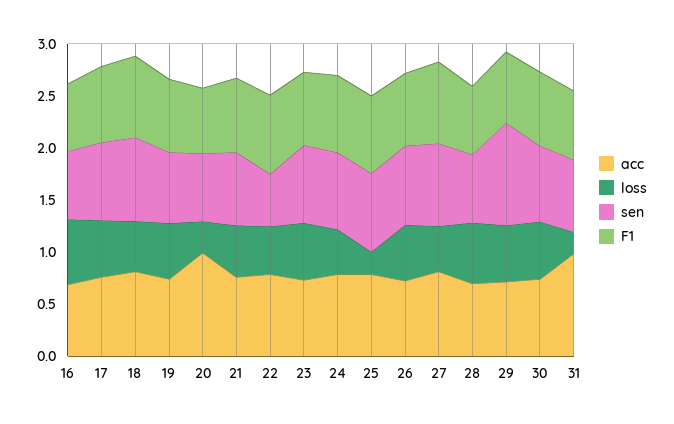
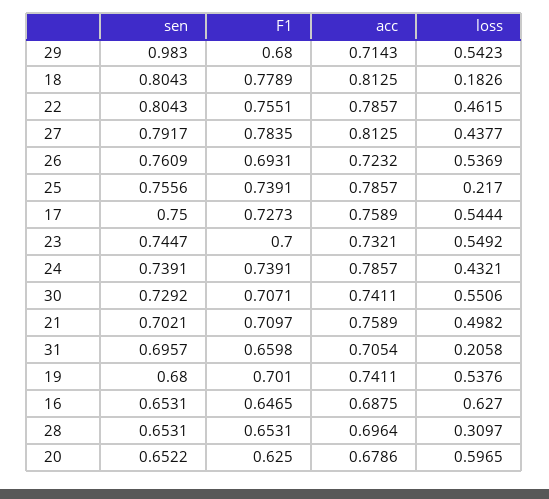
  {
    "acc": {
      "16": 0.6875,
      "17": 0.7589,
      "18": 0.8125,
      "19": 0.7411,
-     "20": 1,
+     "20": 0.6786,
      "21": 0.7589,
      "22": 0.7857,
      "23": 0.7321,
      "24": 0.7857,
      "25": 0.7857,
      "26": 0.7232,
      "27": 0.8125,
      "28": 0.6964,
      "29": 0.7143,
      "30": 0.7411,
-     "31": 1
+     "31": 0.7054
    },
    "loss": {
      "16": 0.627,
      "17": 0.5444,
-     "18": 0.5,
+     "18": 0.1826,
      "19": 0.5376,
-     "20": 0.3,
+     "20": 0.5965,
      "21": 0.4982,
      "22": 0.4615,
      "23": 0.5492,
      "24": 0.4321,
      "25": 0.217,
      "26": 0.5369,
      "27": 0.4377,
-     "28": 0.6,
+     "28": 0.3097,
      "29": 0.5423,
      "30": 0.5506,
      "31": 0.2058
    },
    "sen": {
      "16": 0.6531,
      "17": 0.75,
      "18": 0.8043,
      "19": 0.68,
      "20": 0.6522,
      "21": 0.7021,
-     "22": 0.5,
+     "22": 0.8043,
      "23": 0.7447,
      "24": 0.7391,
      "25": 0.7556,
      "26": 0.7609,
      "27": 0.7917,
      "28": 0.6531,
      "29": 0.983,
      "30": 0.7292,
      "31": 0.6957
    },
    "F1": {
      "16": 0.6465,
      "17": 0.7273,
      "18": 0.7789,
      "19": 0.701,
      "20": 0.625,
      "21": 0.7097,
      "22": 0.7551,
      "23": 0.7,
      "24": 0.7391,
      "25": 0.7391,
      "26": 0.6931,
      "27": 0.7835,
      "28": 0.6531,
      "29": 0.68,
      "30": 0.7071,
      "31": 0.6598
    }
  }

